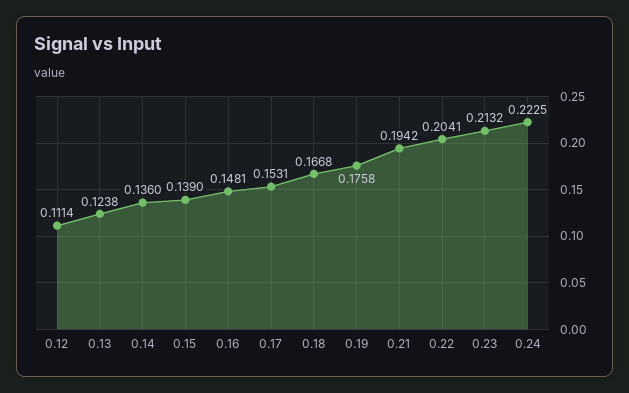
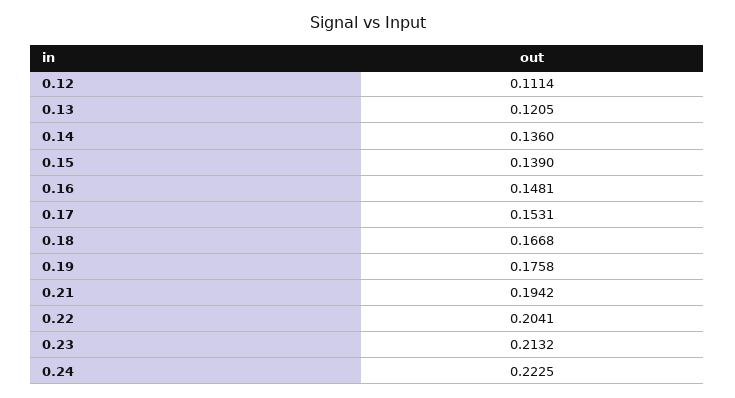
  {
    "0.12": 0.1114,
-   "0.13": 0.1238,
+   "0.13": 0.1205,
    "0.14": 0.136,
    "0.15": 0.139,
    "0.16": 0.1481,
    "0.17": 0.1531,
    "0.18": 0.1668,
    "0.19": 0.1758,
    "0.21": 0.1942,
    "0.22": 0.2041,
    "0.23": 0.2132,
    "0.24": 0.2225
  }

